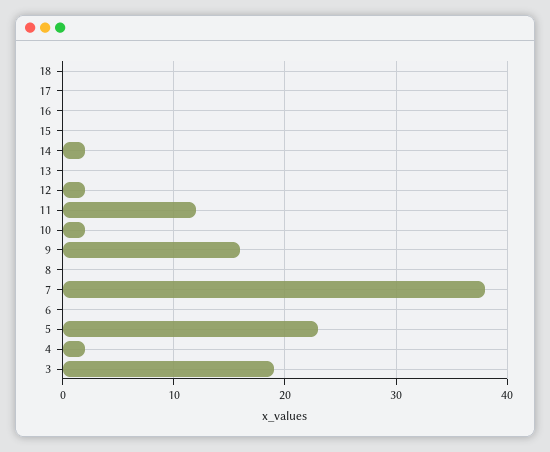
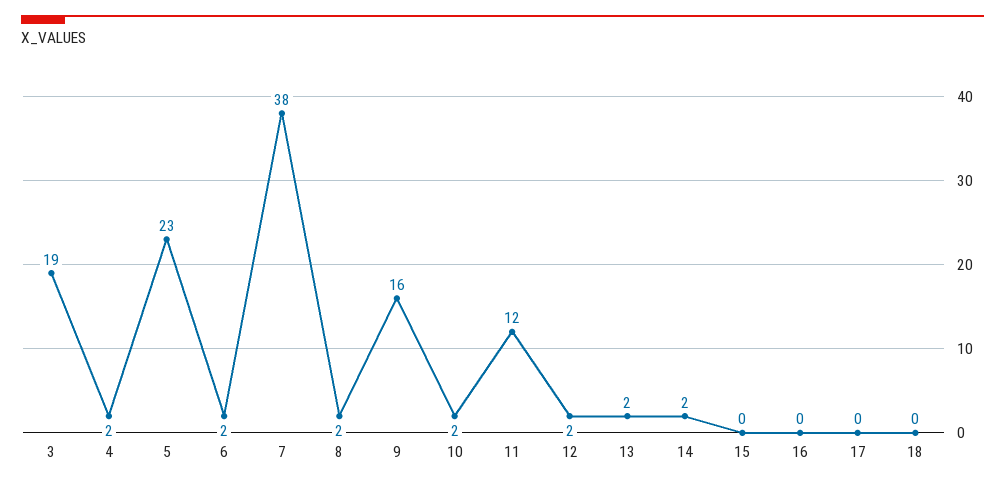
  {
    "18": 0,
    "17": 0,
    "16": 0,
    "15": 0,
    "14": 2,
-   "13": 0,
+   "13": 2,
    "12": 2,
    "11": 12,
    "10": 2,
    "9": 16,
-   "8": 0,
+   "8": 2,
    "7": 38,
-   "6": 0,
+   "6": 2,
    "5": 23,
    "4": 2,
    "3": 19
  }

